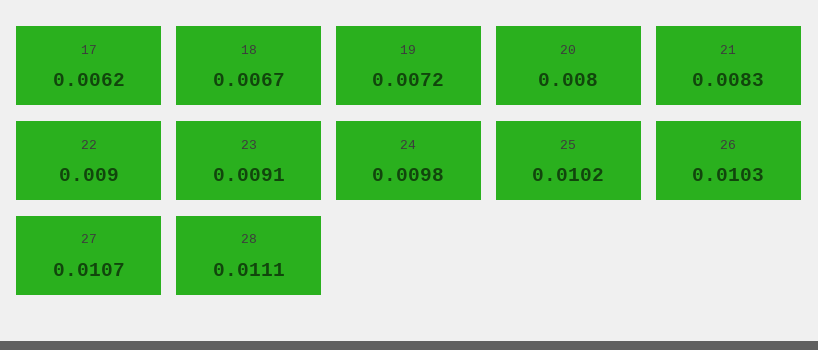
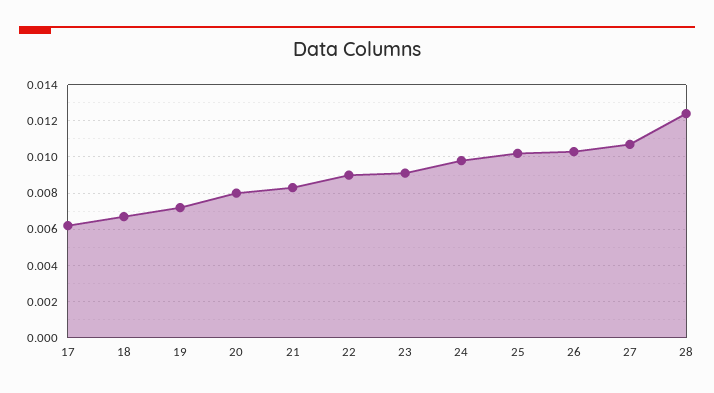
  {
    "17": 0.0062,
    "18": 0.0067,
    "19": 0.0072,
    "20": 0.008,
    "21": 0.0083,
    "22": 0.009,
    "23": 0.0091,
    "24": 0.0098,
    "25": 0.0102,
    "26": 0.0103,
    "27": 0.0107,
-   "28": 0.0111
+   "28": 0.0125
  }

